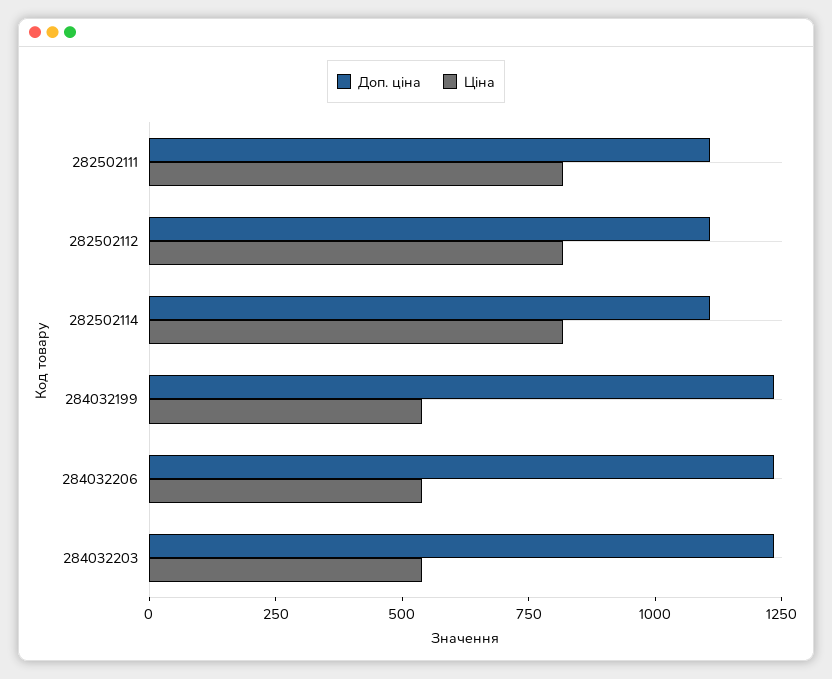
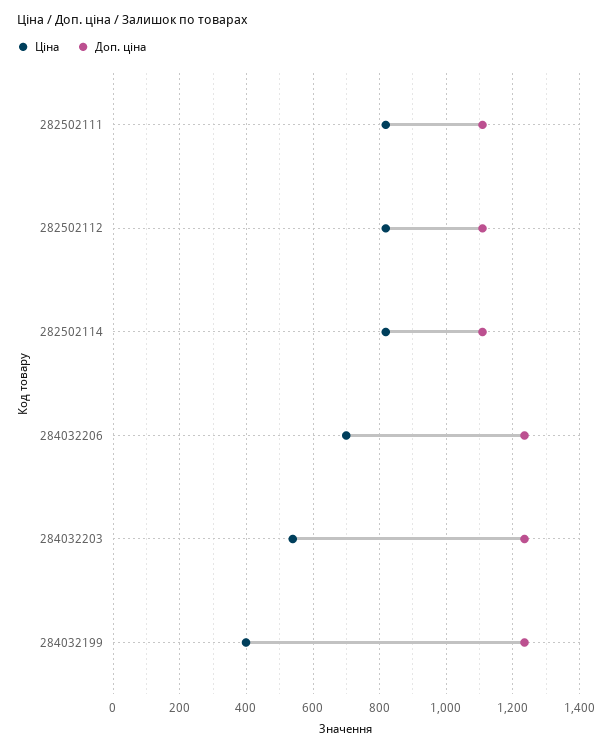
  {
    "Доп. ціна": {
      "282502111": 1100,
      "282502112": 1100,
      "282502114": 1100,
      "284032199": 1240,
      "284032206": 1240,
      "284032203": 1240
    },
    "Ціна": {
      "282502111": 820,
      "282502112": 820,
      "282502114": 820,
-     "284032199": 550,
+     "284032199": 400,
-     "284032206": 550,
+     "284032206": 700,
      "284032203": 540
    }
  }

